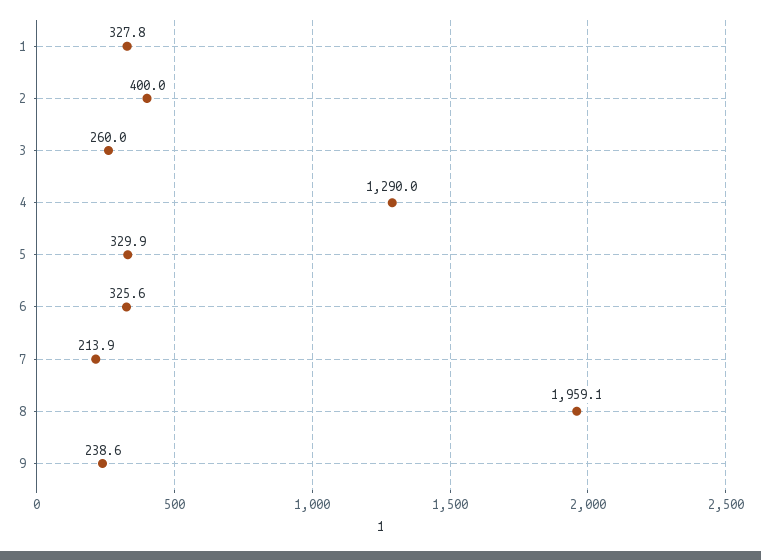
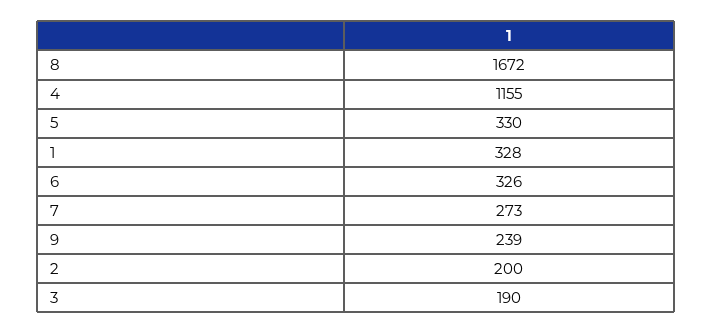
  {
    "1": 327.8,
-   "2": 400,
+   "2": 200,
-   "3": 260,
+   "3": 190,
-   "4": 1290,
+   "4": 1155,
    "5": 329.9,
    "6": 325.6,
-   "7": 213.9,
+   "7": 273,
-   "8": 1959.1,
+   "8": 1672,
    "9": 238.6
  }

